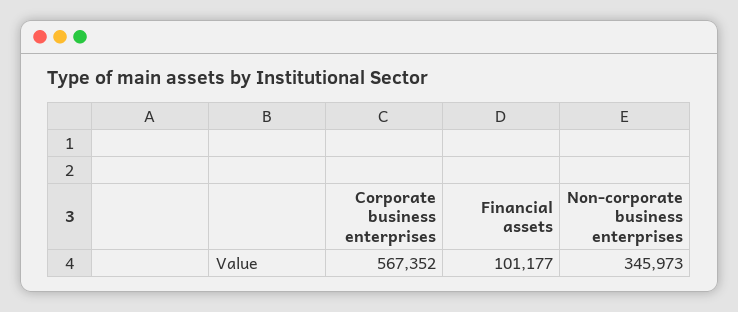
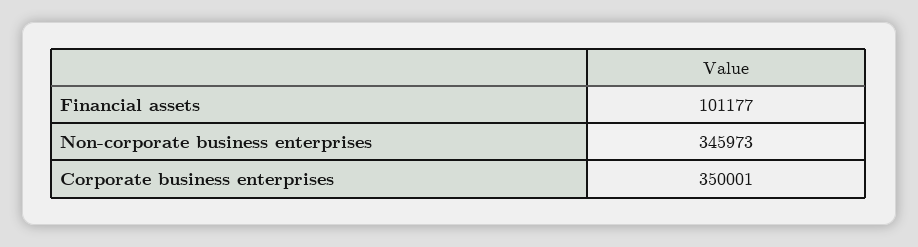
  {
-   "Corporate business enterprises": 567352,
+   "Corporate business enterprises": 350001,
    "Financial assets": 101177,
    "Non-corporate business enterprises": 345973
  }

